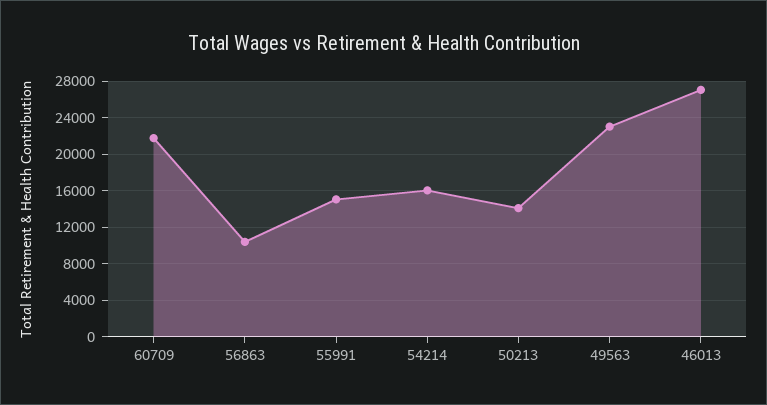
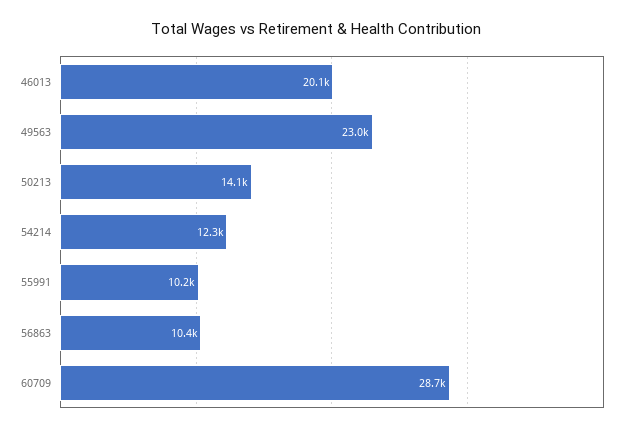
  {
-   "60709": 22000,
+   "60709": 28700,
    "56863": 10400,
-   "55991": 15000,
+   "55991": 10200,
-   "54214": 16000,
+   "54214": 12300,
    "50213": 14100,
    "49563": 23000,
-   "46013": 27000
+   "46013": 20100
  }

